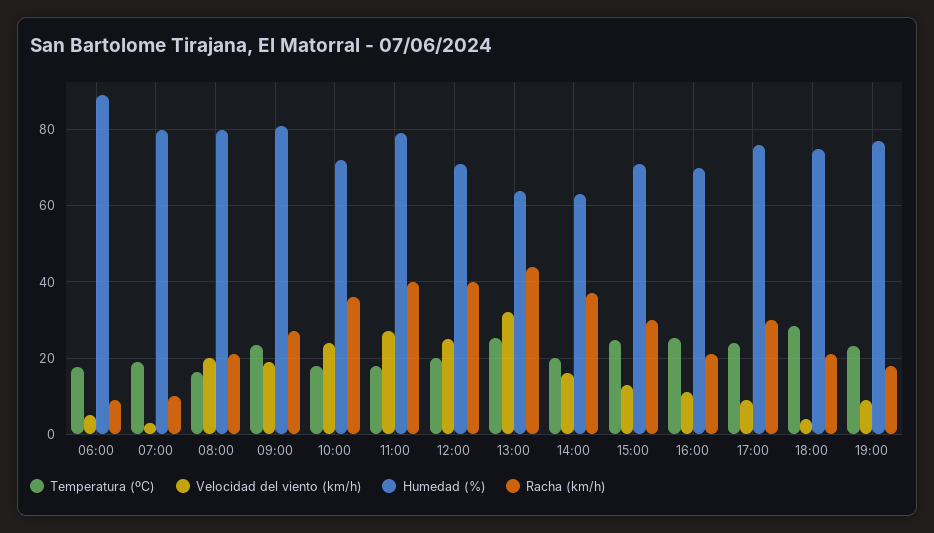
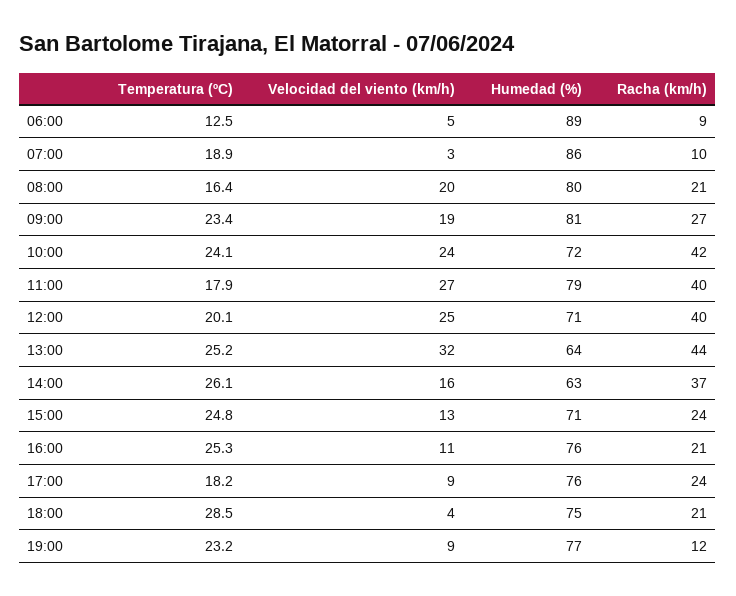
  {
    "Temperatura (ºC)": {
-     "06:00": 18,
+     "06:00": 12.5,
      "07:00": 18.9,
      "08:00": 16.4,
      "09:00": 23.4,
-     "10:00": 18,
+     "10:00": 24.1,
      "11:00": 17.9,
      "12:00": 20.1,
      "13:00": 25.2,
-     "14:00": 20,
+     "14:00": 26.1,
      "15:00": 24.8,
      "16:00": 25.3,
-     "17:00": 24,
+     "17:00": 18.2,
      "18:00": 28.5,
      "19:00": 23.2
    },
    "Velocidad del viento (km/h)": {
      "06:00": 5,
      "07:00": 3,
      "08:00": 20,
      "09:00": 19,
      "10:00": 24,
      "11:00": 27,
      "12:00": 25,
      "13:00": 32,
      "14:00": 16,
      "15:00": 13,
      "16:00": 11,
      "17:00": 9,
      "18:00": 4,
      "19:00": 9
    },
    "Humedad (%)": {
      "06:00": 89,
-     "07:00": 80,
+     "07:00": 86,
      "08:00": 80,
      "09:00": 81,
      "10:00": 72,
      "11:00": 79,
      "12:00": 71,
      "13:00": 64,
      "14:00": 63,
      "15:00": 71,
-     "16:00": 70,
+     "16:00": 76,
      "17:00": 76,
      "18:00": 75,
      "19:00": 77
    },
    "Racha (km/h)": {
      "06:00": 9,
      "07:00": 10,
      "08:00": 21,
      "09:00": 27,
-     "10:00": 36,
+     "10:00": 42,
      "11:00": 40,
      "12:00": 40,
      "13:00": 44,
      "14:00": 37,
-     "15:00": 30,
+     "15:00": 24,
      "16:00": 21,
-     "17:00": 30,
+     "17:00": 24,
      "18:00": 21,
-     "19:00": 18
+     "19:00": 12
    }
  }

